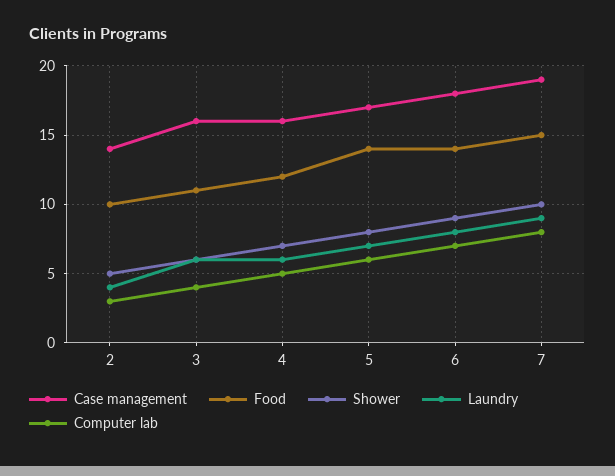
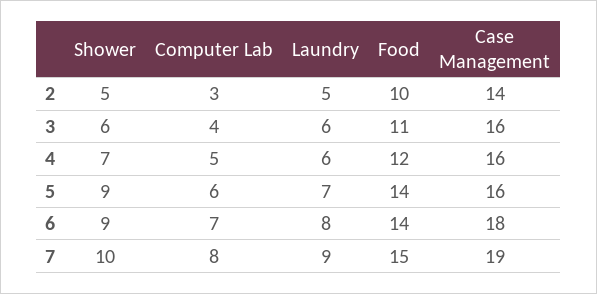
  {
    "Case management": {
      "2": 14,
      "3": 16,
      "4": 16,
-     "5": 17,
+     "5": 16,
      "6": 18,
      "7": 19
    },
    "Food": {
      "2": 10,
      "3": 11,
      "4": 12,
      "5": 14,
      "6": 14,
      "7": 15
    },
    "Shower": {
      "2": 5,
      "3": 6,
      "4": 7,
-     "5": 8,
+     "5": 9,
      "6": 9,
      "7": 10
    },
    "Laundry": {
-     "2": 4,
+     "2": 5,
      "3": 6,
      "4": 6,
      "5": 7,
      "6": 8,
      "7": 9
    },
    "Computer lab": {
      "2": 3,
      "3": 4,
      "4": 5,
      "5": 6,
      "6": 7,
      "7": 8
    }
  }

